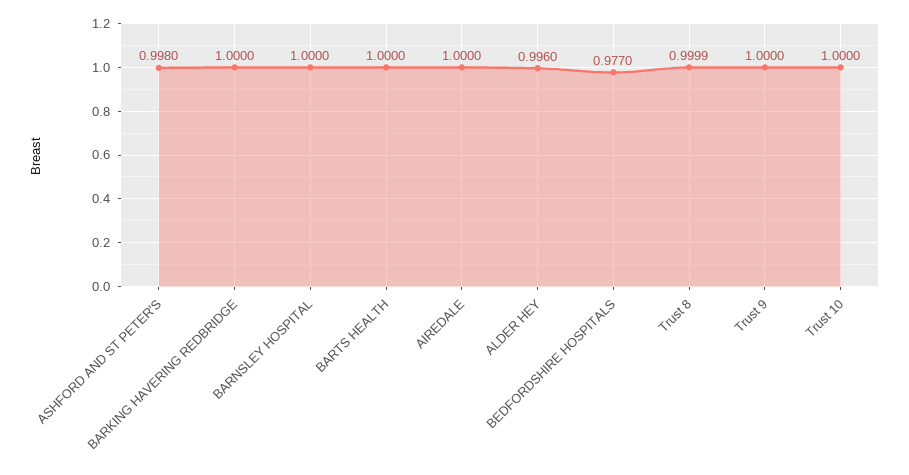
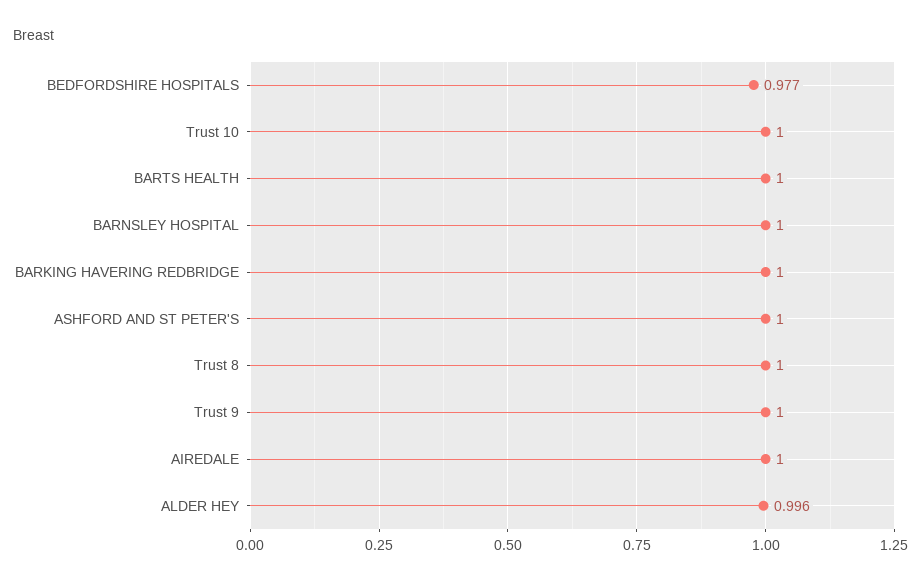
  {
-   "ASHFORD AND ST PETER'S": 0.998,
+   "ASHFORD AND ST PETER'S": 1,
    "BARKING HAVERING REDBRIDGE": 1,
    "BARNSLEY HOSPITAL": 1,
    "BARTS HEALTH": 1,
    "AIREDALE": 1,
    "ALDER HEY": 0.996,
    "BEDFORDSHIRE HOSPITALS": 0.977,
-   "Trust 8": 0.9999,
+   "Trust 8": 1,
    "Trust 9": 1,
    "Trust 10": 1
  }

